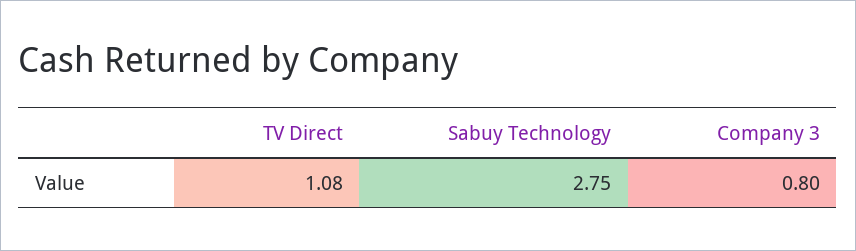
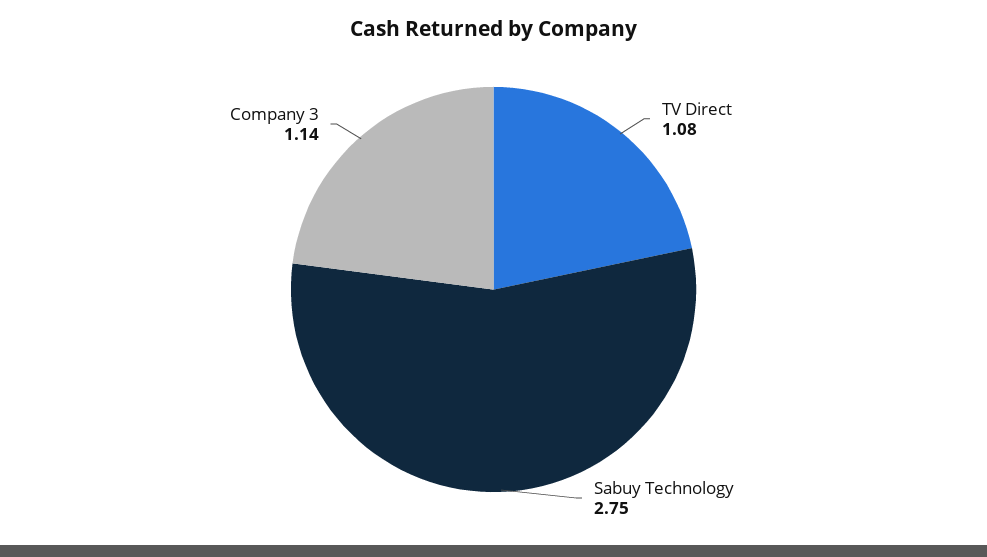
  {
    "TV Direct": 1.08,
    "Sabuy Technology": 2.75,
-   "Company 3": 0.8
+   "Company 3": 1.14
  }

